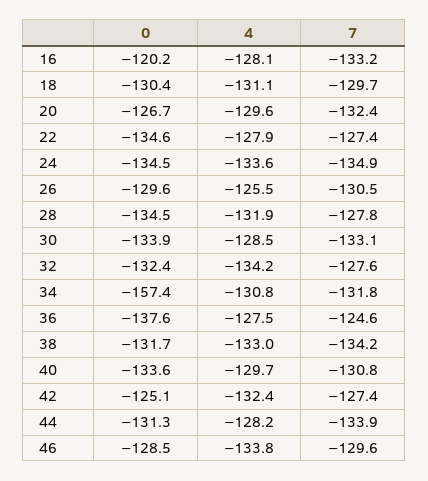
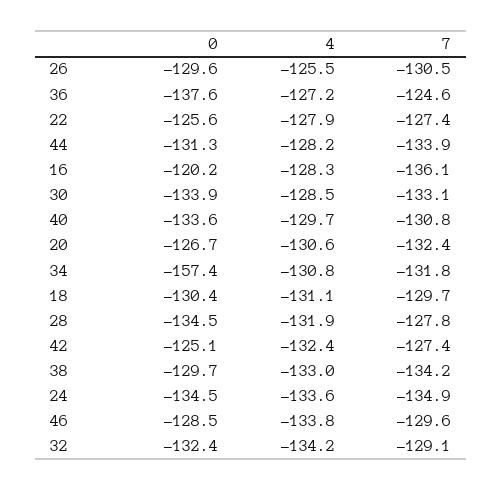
  {
    "0": {
      "16": -120.2,
      "18": -130.4,
      "20": -126.7,
-     "22": -134.6,
+     "22": -125.6,
      "24": -134.5,
      "26": -129.6,
      "28": -134.5,
      "30": -133.9,
      "32": -132.4,
      "34": -157.4,
      "36": -137.6,
-     "38": -131.7,
+     "38": -129.7,
      "40": -133.6,
      "42": -125.1,
      "44": -131.3,
      "46": -128.5
    },
    "4": {
-     "16": -128.1,
+     "16": -128.3,
      "18": -131.1,
-     "20": -129.6,
+     "20": -130.6,
      "22": -127.9,
      "24": -133.6,
      "26": -125.5,
      "28": -131.9,
      "30": -128.5,
      "32": -134.2,
      "34": -130.8,
-     "36": -127.5,
+     "36": -127.2,
      "38": -133,
      "40": -129.7,
      "42": -132.4,
      "44": -128.2,
      "46": -133.8
    },
    "7": {
-     "16": -133.2,
+     "16": -136.1,
      "18": -129.7,
      "20": -132.4,
      "22": -127.4,
      "24": -134.9,
      "26": -130.5,
      "28": -127.8,
      "30": -133.1,
-     "32": -127.6,
+     "32": -129.1,
      "34": -131.8,
      "36": -124.6,
      "38": -134.2,
      "40": -130.8,
      "42": -127.4,
      "44": -133.9,
      "46": -129.6
    }
  }

